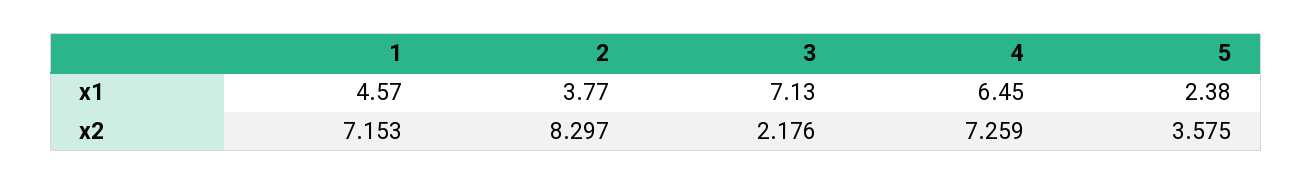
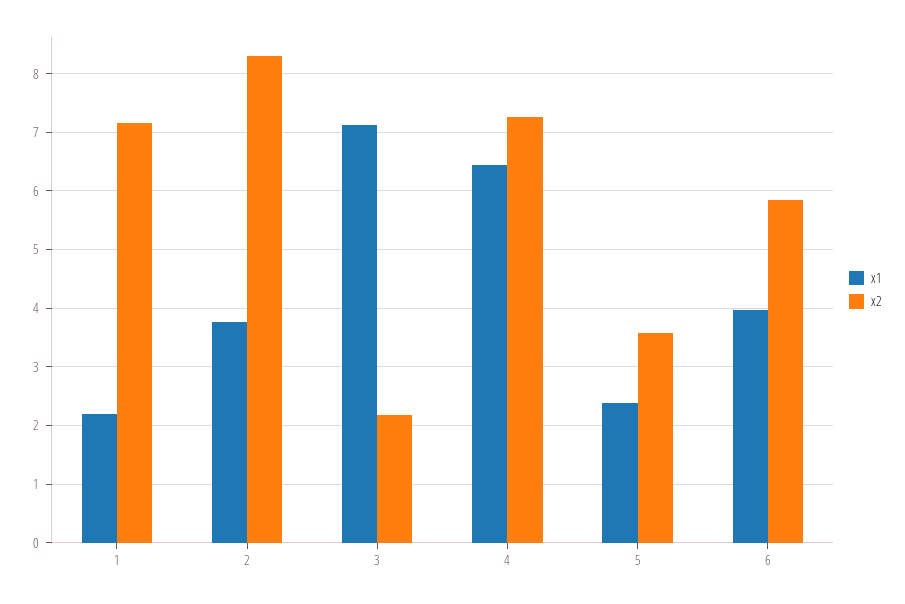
  {
    "x1": {
-     "1": 4.57,
+     "1": 2.2,
      "2": 3.77,
      "3": 7.13,
      "4": 6.45,
-     "5": 2.38
+     "5": 2.38,
+     "6": 4
    },
    "x2": {
      "1": 7.153,
      "2": 8.297,
      "3": 2.176,
      "4": 7.259,
-     "5": 3.575
+     "5": 3.575,
+     "6": 5.8
    }
  }

